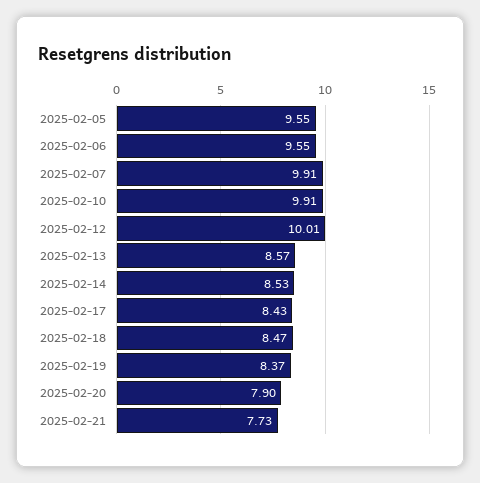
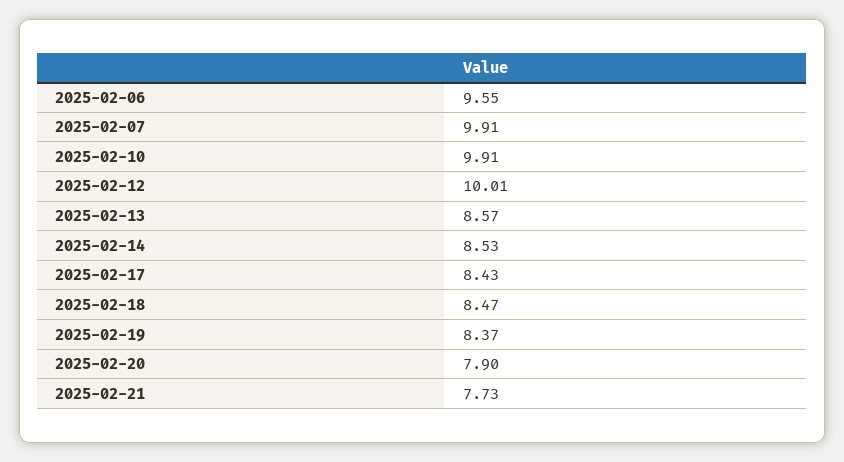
  {
-   "2025-02-05": 9.55,
    "2025-02-06": 9.55,
    "2025-02-07": 9.91,
    "2025-02-10": 9.91,
    "2025-02-12": 10.01,
    "2025-02-13": 8.57,
    "2025-02-14": 8.53,
    "2025-02-17": 8.43,
    "2025-02-18": 8.47,
    "2025-02-19": 8.37,
    "2025-02-20": 7.9,
    "2025-02-21": 7.73
  }

